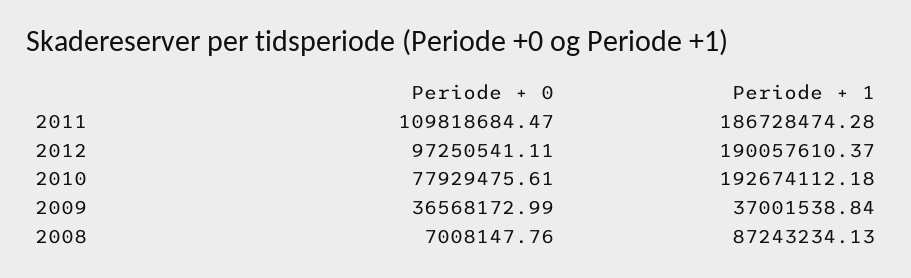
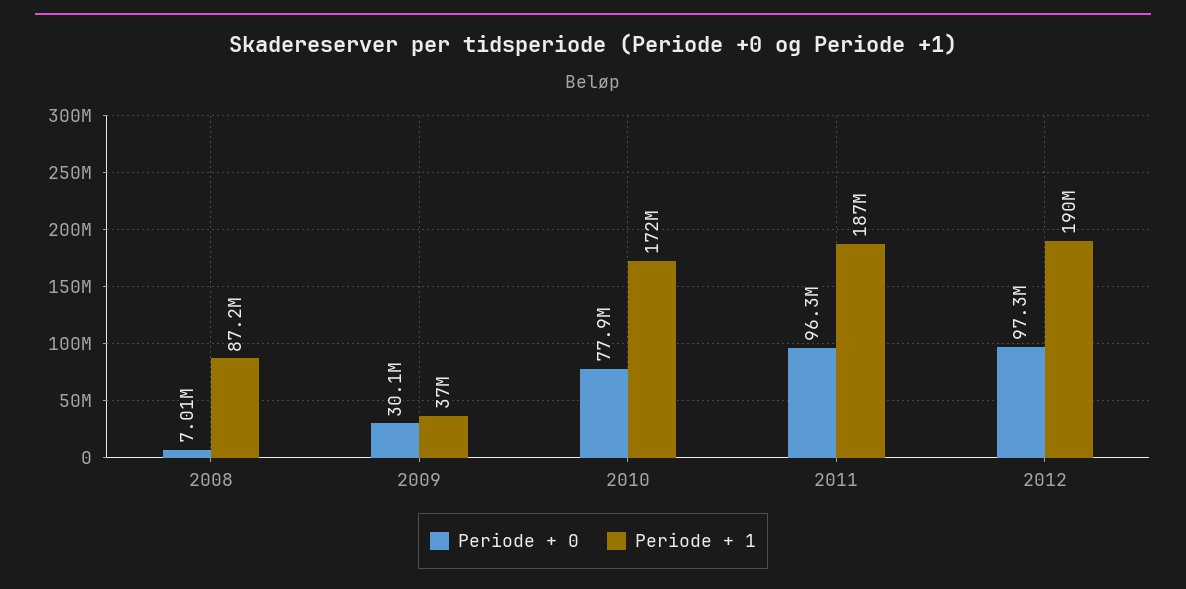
  {
    "Periode + 0": {
-     "2011": 109818684.47,
+     "2011": 96300000,
      "2012": 97250541.11,
      "2010": 77929475.61,
-     "2009": 36568172.99,
+     "2009": 30100000,
      "2008": 7008147.76
    },
    "Periode + 1": {
      "2011": 186728474.28,
      "2012": 190057610.37,
-     "2010": 192674112.18,
+     "2010": 172000000,
      "2009": 37001538.84,
      "2008": 87243234.13
    }
  }

